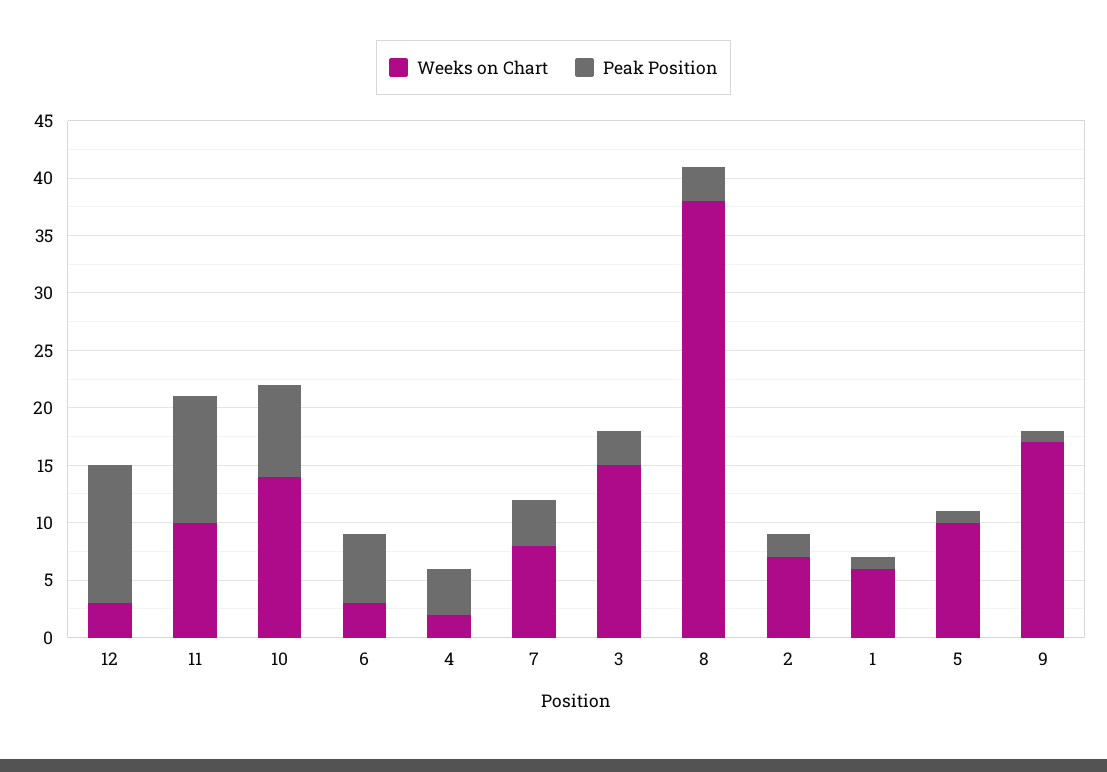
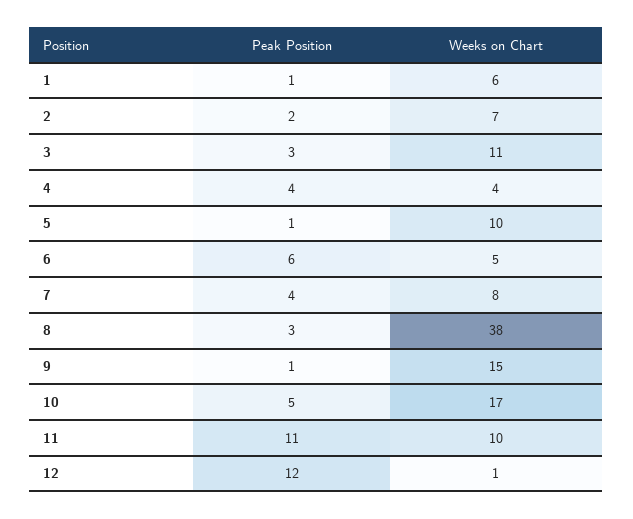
  {
    "Weeks on Chart": {
-     "12": 3,
+     "12": 1,
      "11": 10,
-     "10": 14,
+     "10": 17,
-     "6": 3,
+     "6": 5,
-     "4": 2,
+     "4": 4,
      "7": 8,
-     "3": 15,
+     "3": 11,
      "8": 38,
      "2": 7,
      "1": 6,
      "5": 10,
-     "9": 17
+     "9": 15
    },
    "Peak Position": {
      "12": 12,
      "11": 11,
-     "10": 8,
+     "10": 5,
      "6": 6,
      "4": 4,
      "7": 4,
      "3": 3,
      "8": 3,
      "2": 2,
      "1": 1,
      "5": 1,
      "9": 1
    }
  }

